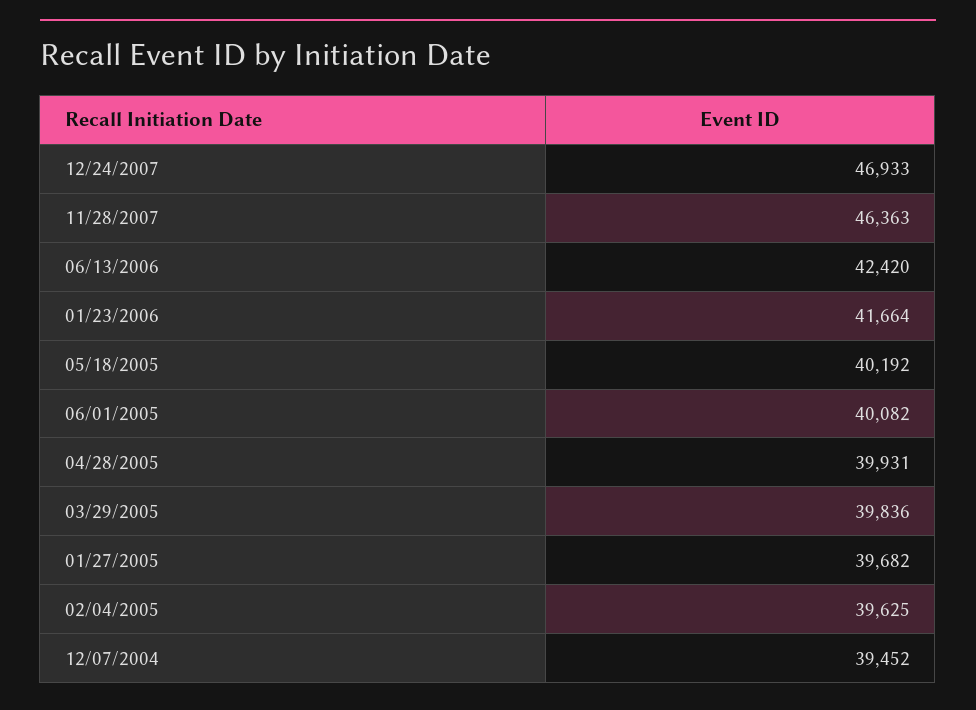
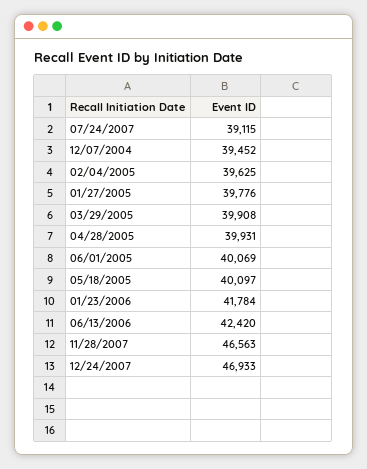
  {
    "12/24/2007": 46933,
-   "11/28/2007": 46363,
+   "11/28/2007": 46563,
    "06/13/2006": 42420,
-   "01/23/2006": 41664,
+   "01/23/2006": 41784,
-   "05/18/2005": 40192,
+   "05/18/2005": 40097,
-   "06/01/2005": 40082,
+   "06/01/2005": 40069,
    "04/28/2005": 39931,
-   "03/29/2005": 39836,
+   "03/29/2005": 39908,
-   "01/27/2005": 39682,
+   "01/27/2005": 39776,
    "02/04/2005": 39625,
-   "12/07/2004": 39452
+   "12/07/2004": 39452,
+   "07/24/2007": 39115
  }

